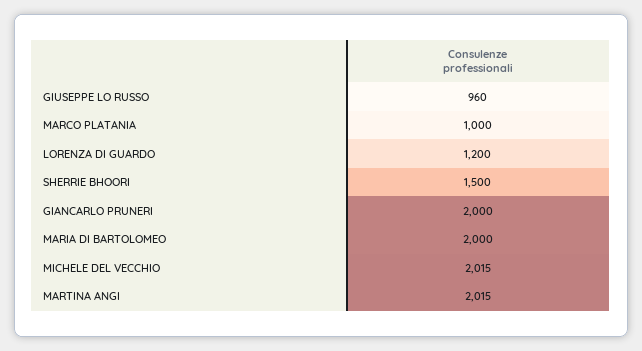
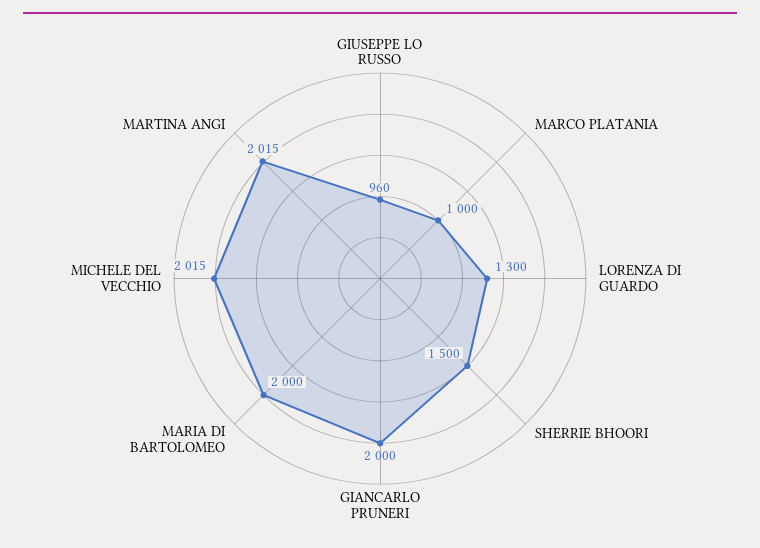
  {
    "GIUSEPPE LO RUSSO": 960,
    "MARCO PLATANIA": 1000,
-   "LORENZA DI GUARDO": 1200,
+   "LORENZA DI GUARDO": 1300,
    "SHERRIE BHOORI": 1500,
    "GIANCARLO PRUNERI": 2000,
    "MARIA DI BARTOLOMEO": 2000,
    "MICHELE DEL VECCHIO": 2015,
    "MARTINA ANGI": 2015
  }

